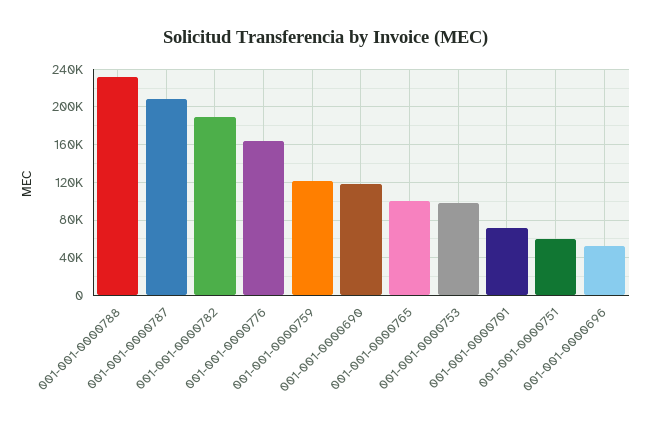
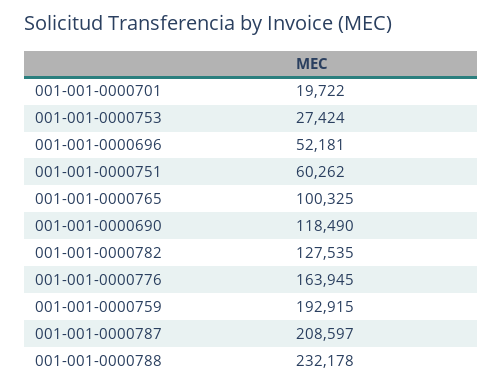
  {
    "001-001-0000788": 232178,
    "001-001-0000787": 208597,
-   "001-001-0000782": 190000,
+   "001-001-0000782": 127535,
    "001-001-0000776": 163945,
-   "001-001-0000759": 120000,
+   "001-001-0000759": 192915,
    "001-001-0000690": 118490,
    "001-001-0000765": 100325,
-   "001-001-0000753": 100000,
+   "001-001-0000753": 27424,
-   "001-001-0000701": 70000,
+   "001-001-0000701": 19722,
    "001-001-0000751": 60262,
    "001-001-0000696": 52181
  }

